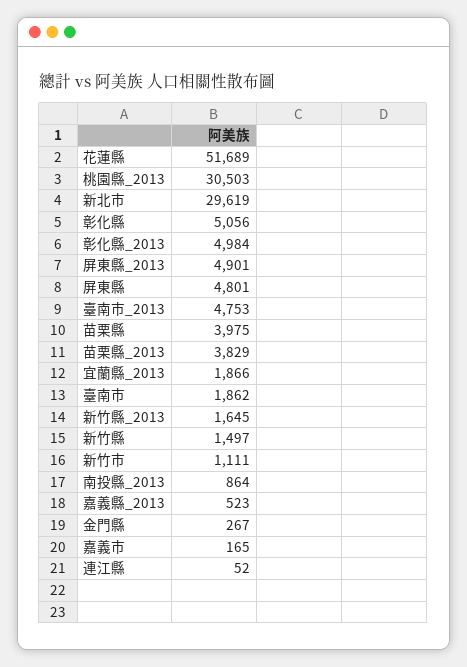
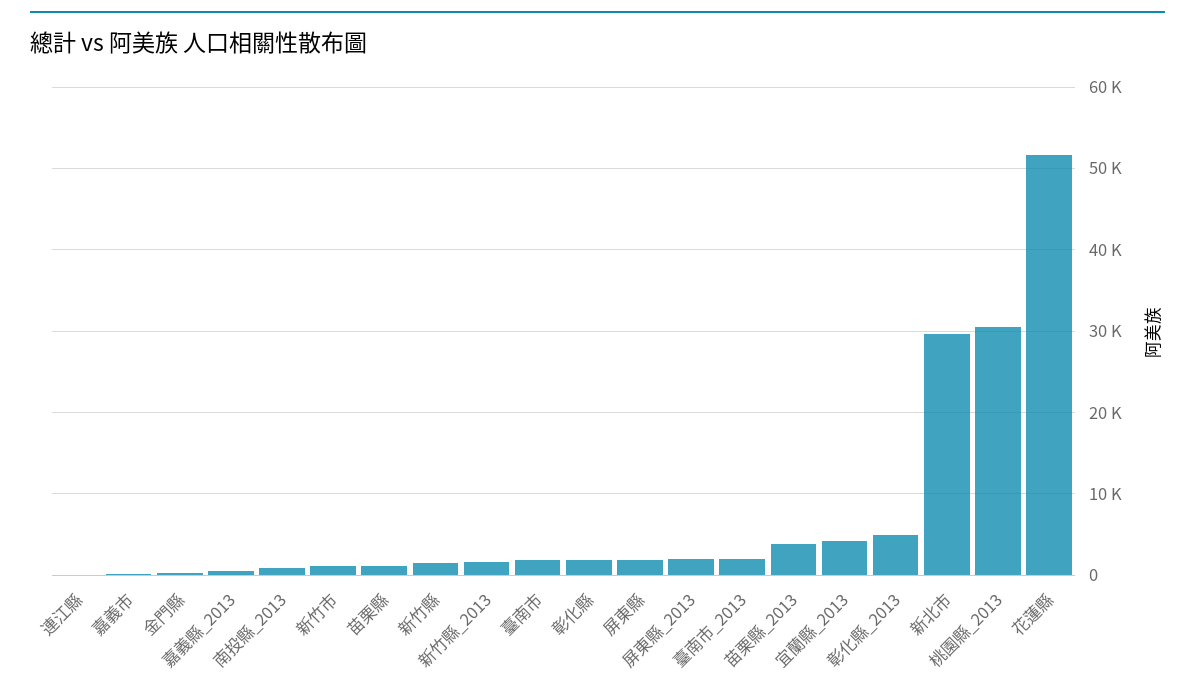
  {
    "花蓮縣": 51689,
    "桃園縣_2013": 30503,
    "新北市": 29619,
-   "彰化縣": 5056,
+   "彰化縣": 2000,
    "彰化縣_2013": 4984,
-   "屏東縣_2013": 4901,
+   "屏東縣_2013": 2000,
-   "屏東縣": 4801,
+   "屏東縣": 2000,
-   "臺南市_2013": 4753,
+   "臺南市_2013": 2000,
-   "苗栗縣": 3975,
+   "苗栗縣": 1000,
    "苗栗縣_2013": 3829,
-   "宜蘭縣_2013": 1866,
+   "宜蘭縣_2013": 4000,
    "臺南市": 1862,
    "新竹縣_2013": 1645,
    "新竹縣": 1497,
    "新竹市": 1111,
    "南投縣_2013": 864,
    "嘉義縣_2013": 523,
    "金門縣": 267,
    "嘉義市": 165,
    "連江縣": 52
  }

